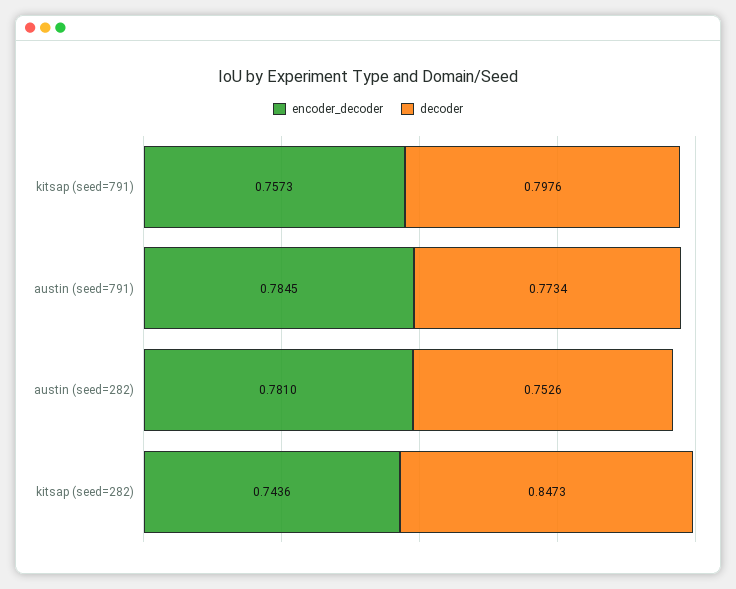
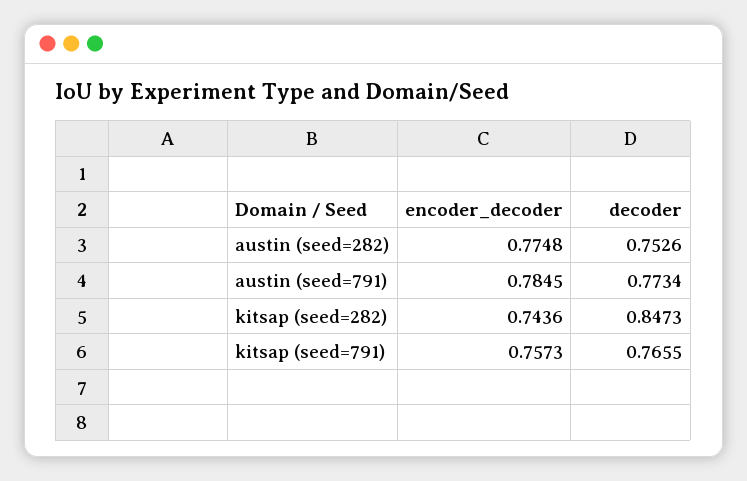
  {
    "encoder_decoder": {
      "kitsap (seed=791)": 0.7573,
      "austin (seed=791)": 0.7845,
-     "austin (seed=282)": 0.781,
+     "austin (seed=282)": 0.7748,
      "kitsap (seed=282)": 0.7436
    },
    "decoder": {
-     "kitsap (seed=791)": 0.7976,
+     "kitsap (seed=791)": 0.7655,
      "austin (seed=791)": 0.7734,
      "austin (seed=282)": 0.7526,
      "kitsap (seed=282)": 0.8473
    }
  }

